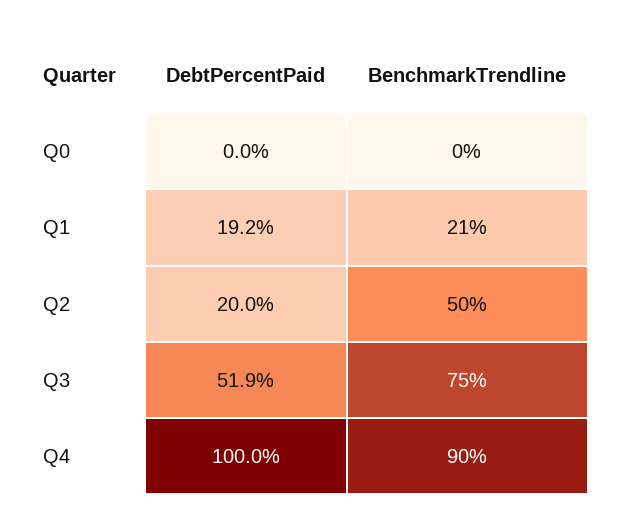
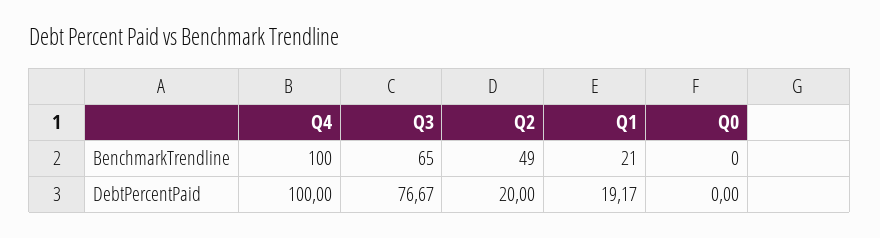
  {
    "DebtPercentPaid": {
      "Q0": 0,
      "Q1": 19.17,
      "Q2": 20,
-     "Q3": 51.9,
+     "Q3": 76.67,
      "Q4": 100
    },
    "BenchmarkTrendline": {
      "Q0": 0,
      "Q1": 21,
-     "Q2": 50,
+     "Q2": 49,
-     "Q3": 75,
+     "Q3": 65,
-     "Q4": 90
+     "Q4": 100
    }
  }

